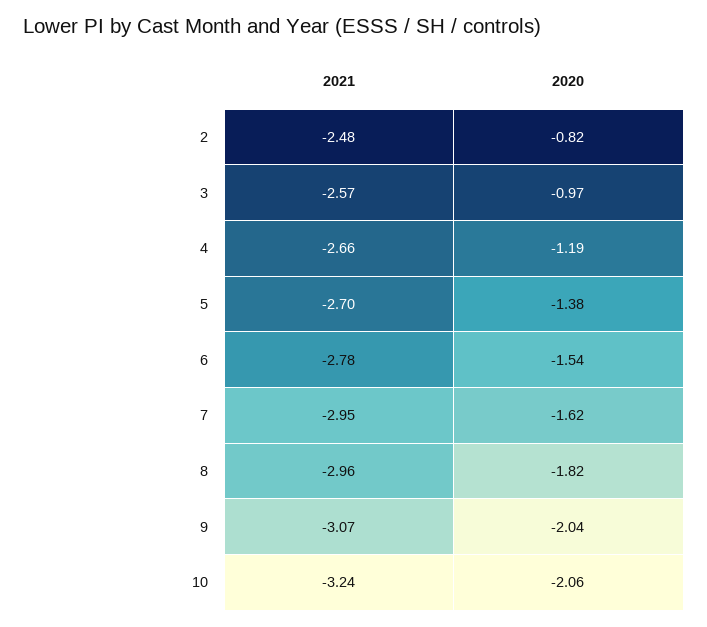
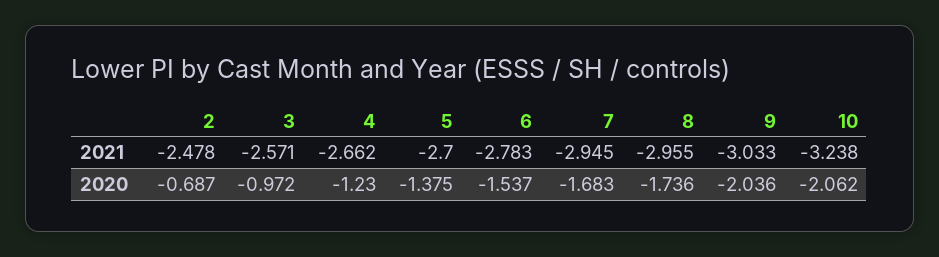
  {
    "2021": {
      "2": -2.478,
      "3": -2.571,
      "4": -2.662,
      "5": -2.7,
      "6": -2.783,
      "7": -2.945,
      "8": -2.955,
-     "9": -3.07,
+     "9": -3.033,
      "10": -3.238
    },
    "2020": {
-     "2": -0.82,
+     "2": -0.687,
      "3": -0.972,
-     "4": -1.19,
+     "4": -1.23,
      "5": -1.375,
      "6": -1.537,
-     "7": -1.62,
+     "7": -1.683,
-     "8": -1.82,
+     "8": -1.736,
      "9": -2.036,
      "10": -2.062
    }
  }

